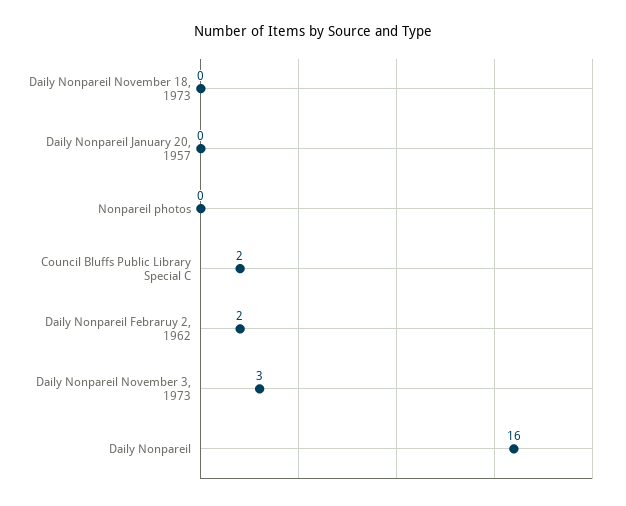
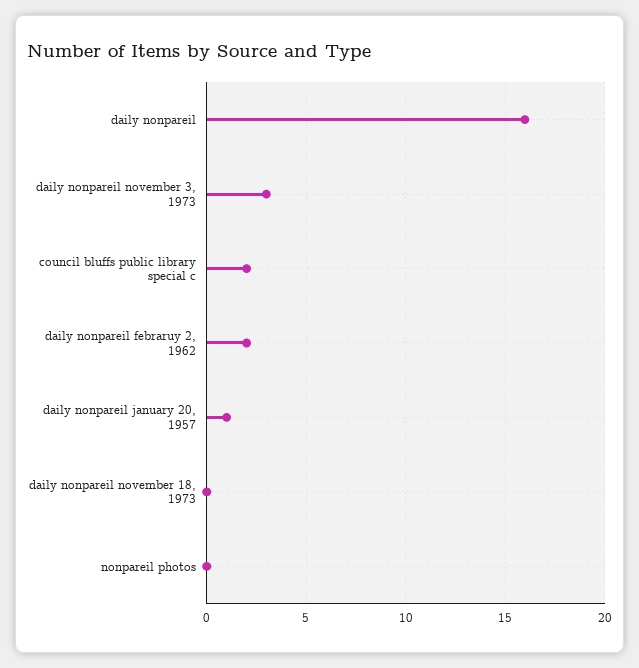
  {
    "Daily Nonpareil November 18, 1973": 0,
-   "Daily Nonpareil January 20, 1957": 0,
+   "Daily Nonpareil January 20, 1957": 1,
    "Nonpareil photos": 0,
    "Council Bluffs Public Library Special C": 2,
    "Daily Nonpareil Febraruy 2, 1962": 2,
    "Daily Nonpareil November 3, 1973": 3,
    "Daily Nonpareil": 16
  }

